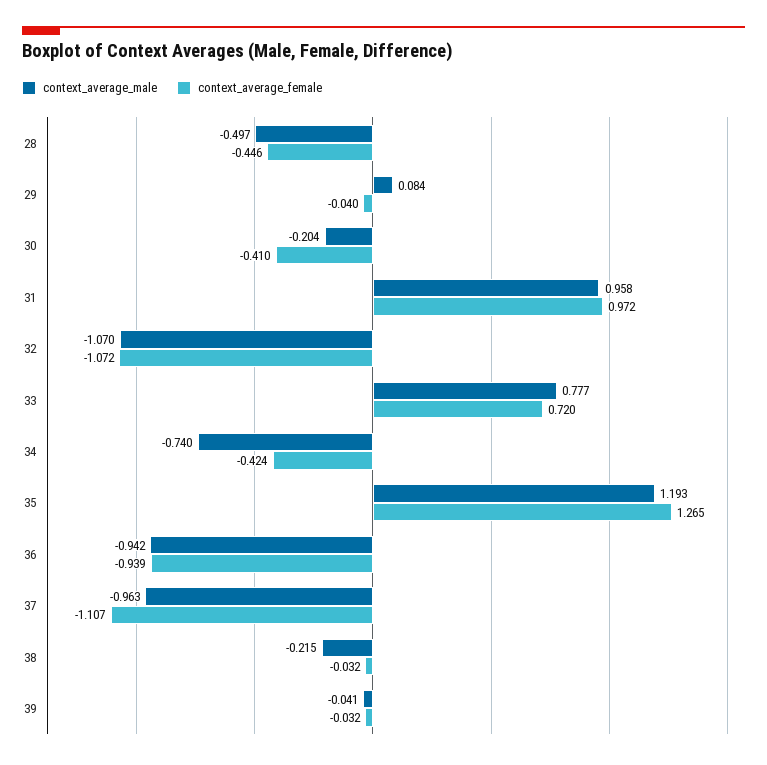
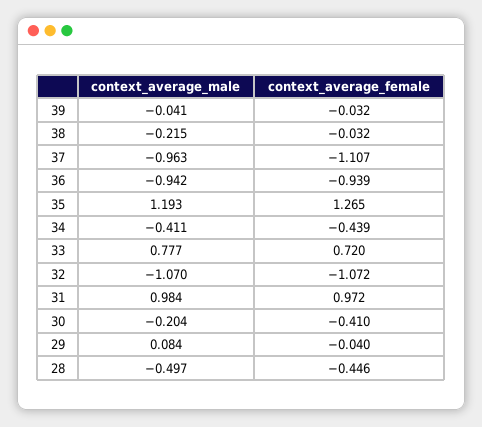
  {
    "context_average_male": {
      "28": -0.497,
      "29": 0.084,
      "30": -0.204,
-     "31": 0.958,
+     "31": 0.984,
      "32": -1.07,
      "33": 0.777,
-     "34": -0.74,
+     "34": -0.411,
      "35": 1.193,
      "36": -0.942,
      "37": -0.963,
      "38": -0.215,
      "39": -0.041
    },
    "context_average_female": {
      "28": -0.446,
      "29": -0.04,
      "30": -0.41,
      "31": 0.972,
      "32": -1.072,
      "33": 0.72,
-     "34": -0.424,
+     "34": -0.439,
      "35": 1.265,
      "36": -0.939,
      "37": -1.107,
      "38": -0.032,
      "39": -0.032
    }
  }

